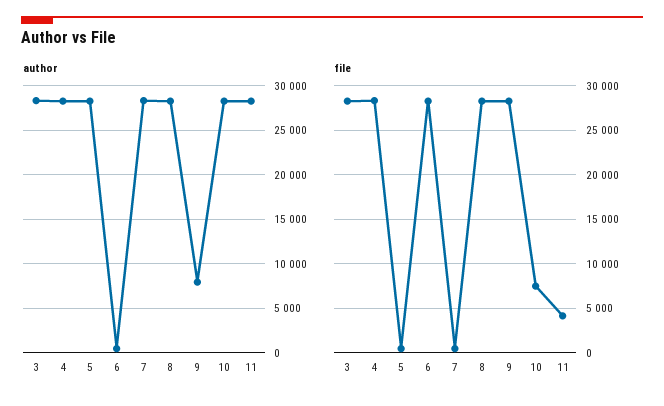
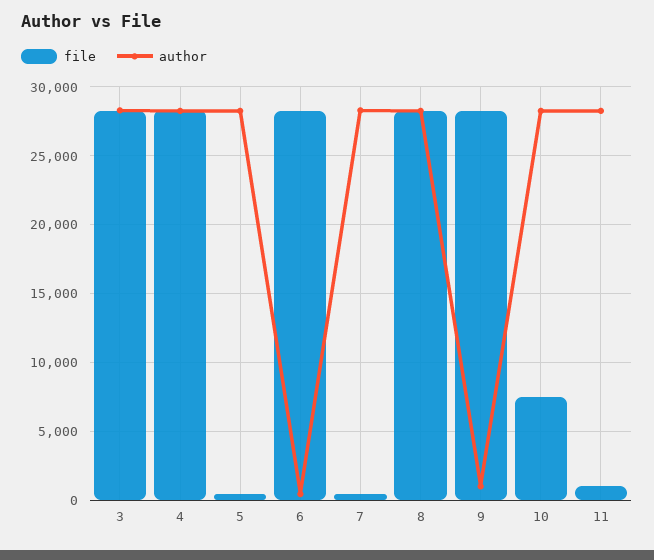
  {
    "author": {
      "3": 28500,
      "4": 28500,
      "5": 28500,
      "6": 500,
      "7": 28500,
      "8": 28500,
-     "9": 8000,
+     "9": 1000,
      "10": 28500,
      "11": 28500
    },
    "file": {
      "3": 28500,
      "4": 28500,
      "5": 500,
      "6": 28500,
      "7": 500,
      "8": 28500,
      "9": 28500,
      "10": 7500,
-     "11": 4000
+     "11": 1000
    }
  }

